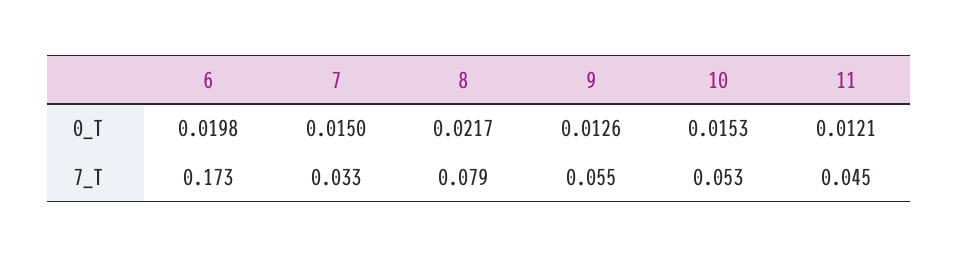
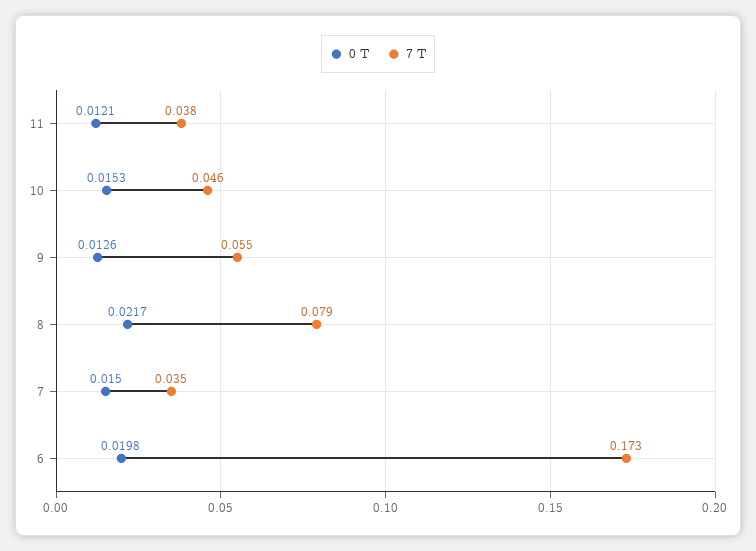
  {
    "0_T": {
      "6": 0.0198,
      "7": 0.015,
      "8": 0.0217,
      "9": 0.0126,
      "10": 0.0153,
      "11": 0.0121
    },
    "7_T": {
      "6": 0.173,
-     "7": 0.033,
+     "7": 0.035,
      "8": 0.079,
      "9": 0.055,
-     "10": 0.053,
+     "10": 0.046,
-     "11": 0.045
+     "11": 0.038
    }
  }

